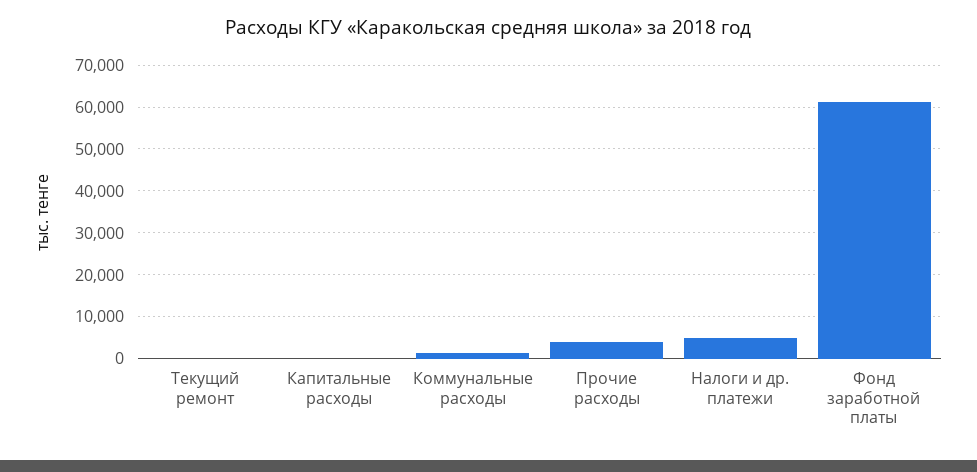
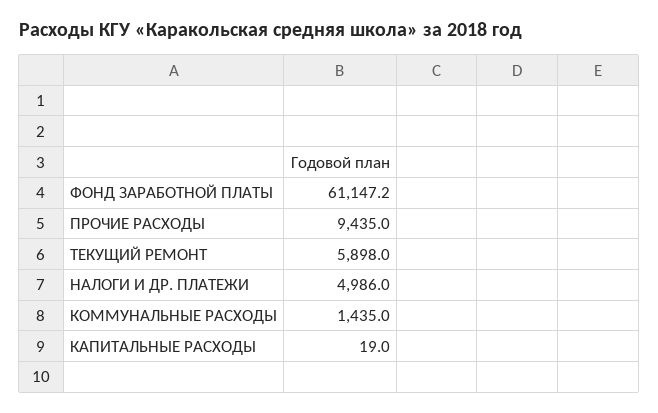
  {
-   "Текущий ремонт": 0,
+   "Текущий ремонт": 5898,
    "Капитальные расходы": 19,
    "Коммунальные расходы": 1435,
-   "Прочие расходы": 4000,
+   "Прочие расходы": 9435,
    "Налоги и др. платежи": 4986,
    "Фонд заработной платы": 61147.2
  }

